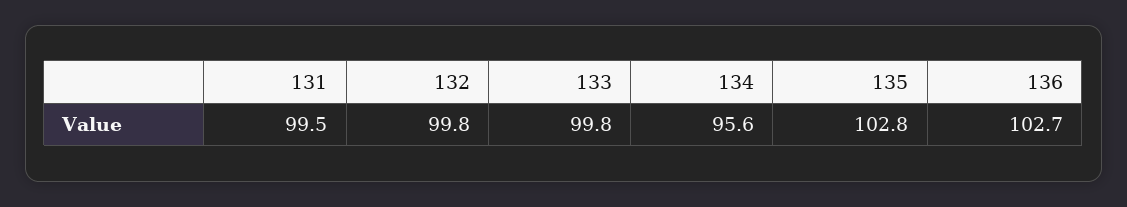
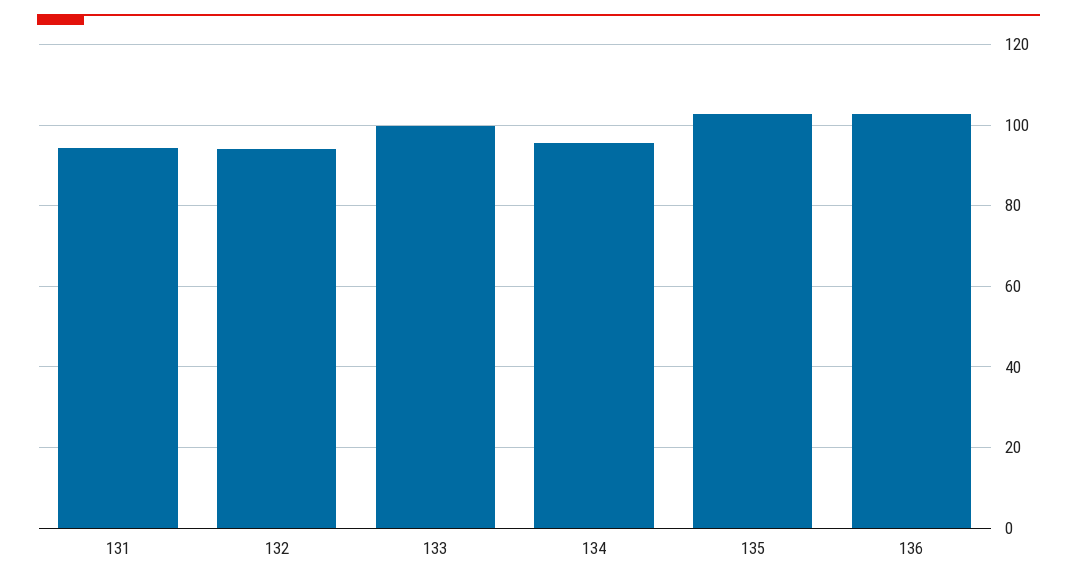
  {
-   "131": 99.5,
+   "131": 94,
-   "132": 99.8,
+   "132": 94,
    "133": 99.8,
    "134": 95.6,
    "135": 102.8,
    "136": 102.7
  }

